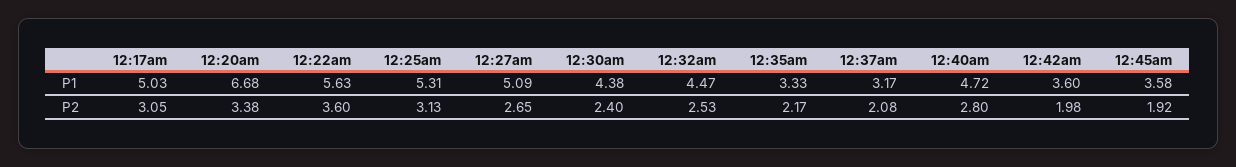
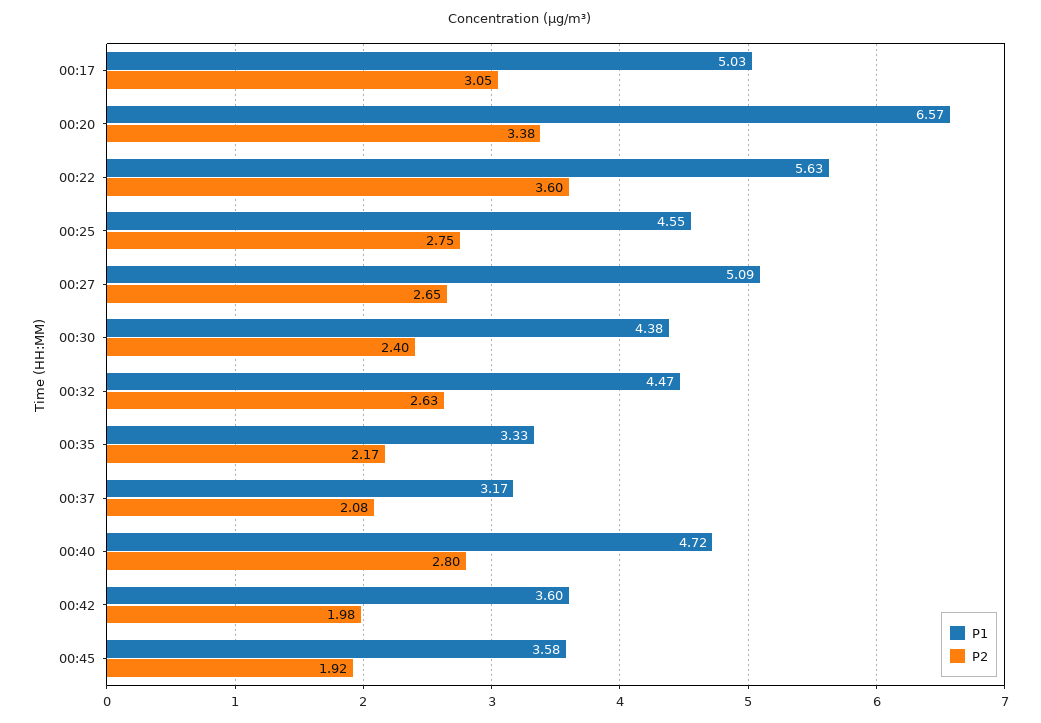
  {
    "P1": {
      "12:17am": 5.03,
-     "12:20am": 6.68,
+     "12:20am": 6.57,
      "12:22am": 5.63,
-     "12:25am": 5.31,
+     "12:25am": 4.55,
      "12:27am": 5.09,
      "12:30am": 4.38,
      "12:32am": 4.47,
      "12:35am": 3.33,
      "12:37am": 3.17,
      "12:40am": 4.72,
      "12:42am": 3.6,
      "12:45am": 3.58
    },
    "P2": {
      "12:17am": 3.05,
      "12:20am": 3.38,
      "12:22am": 3.6,
-     "12:25am": 3.13,
+     "12:25am": 2.75,
      "12:27am": 2.65,
      "12:30am": 2.4,
-     "12:32am": 2.53,
+     "12:32am": 2.63,
      "12:35am": 2.17,
      "12:37am": 2.08,
      "12:40am": 2.8,
      "12:42am": 1.98,
      "12:45am": 1.92
    }
  }

